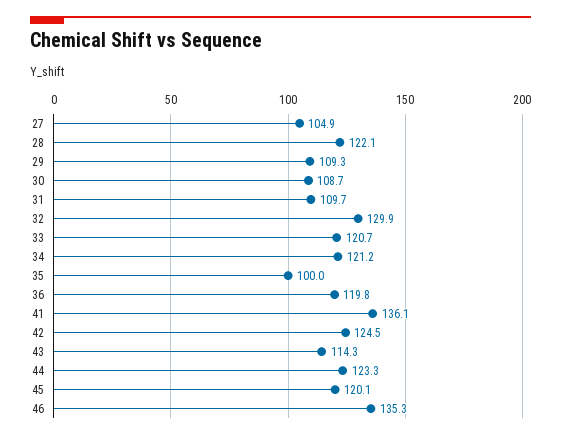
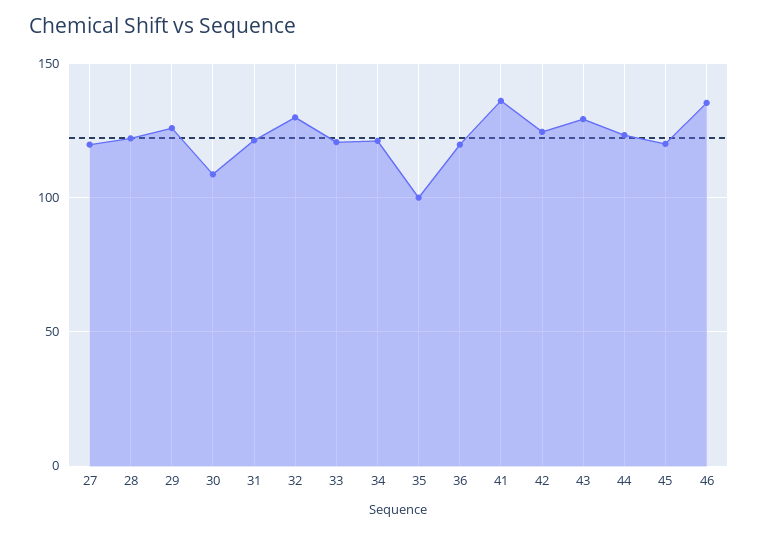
  {
-   "27": 104.9,
+   "27": 120,
    "28": 122.1,
-   "29": 109.3,
+   "29": 125,
    "30": 108.7,
-   "31": 109.7,
+   "31": 120,
    "32": 129.9,
    "33": 120.7,
    "34": 121.2,
    "35": 100,
    "36": 119.8,
    "41": 136.1,
    "42": 124.5,
-   "43": 114.3,
+   "43": 130,
    "44": 123.3,
    "45": 120.1,
    "46": 135.3
  }

